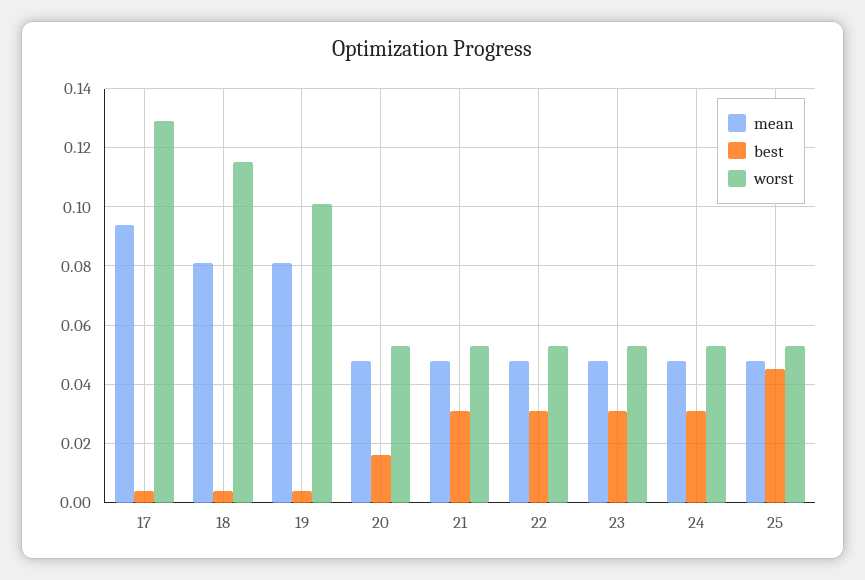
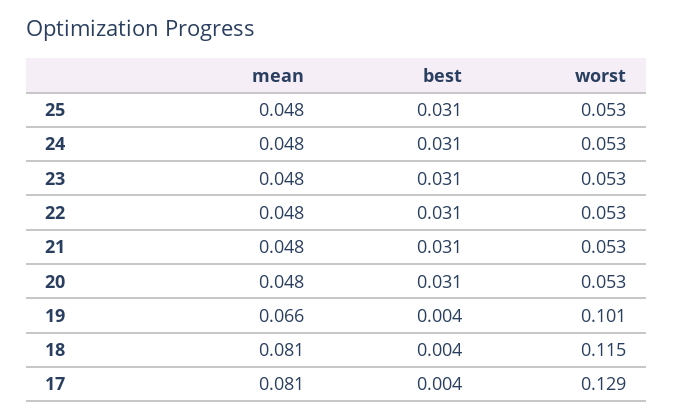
  {
    "mean": {
-     "17": 0.095,
+     "17": 0.081,
      "18": 0.081,
-     "19": 0.08,
+     "19": 0.066,
      "20": 0.048,
      "21": 0.048,
      "22": 0.048,
      "23": 0.048,
      "24": 0.048,
      "25": 0.048
    },
    "best": {
      "17": 0.004,
      "18": 0.004,
      "19": 0.004,
-     "20": 0.015,
+     "20": 0.031,
      "21": 0.031,
      "22": 0.031,
      "23": 0.031,
      "24": 0.031,
-     "25": 0.045
+     "25": 0.031
    },
    "worst": {
      "17": 0.129,
      "18": 0.115,
      "19": 0.101,
      "20": 0.053,
      "21": 0.053,
      "22": 0.053,
      "23": 0.053,
      "24": 0.053,
      "25": 0.053
    }
  }

